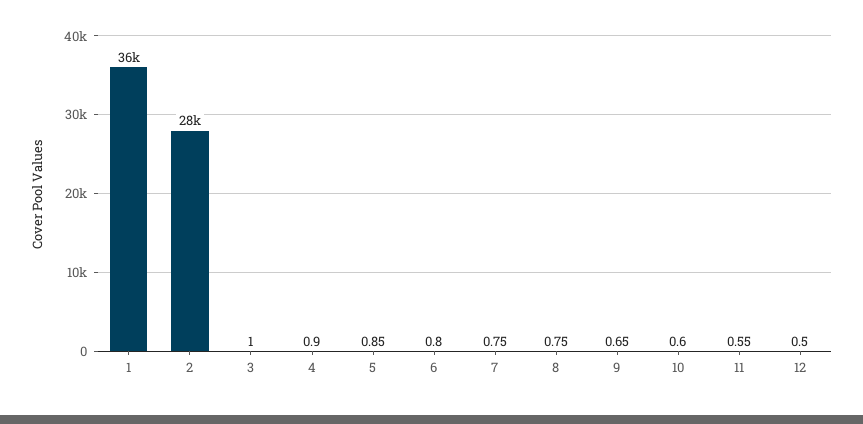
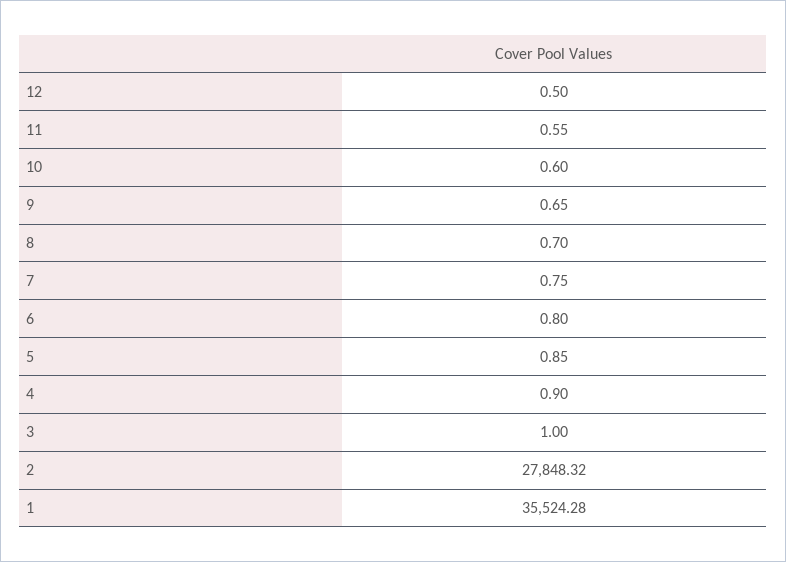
  {
    "1": 35524.28,
    "2": 27848.32,
    "3": 1,
    "4": 0.9,
    "5": 0.85,
    "6": 0.8,
    "7": 0.75,
-   "8": 0.75,
+   "8": 0.7,
    "9": 0.65,
    "10": 0.6,
    "11": 0.55,
    "12": 0.5
  }

